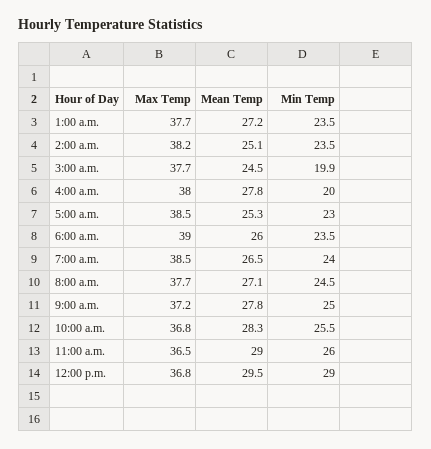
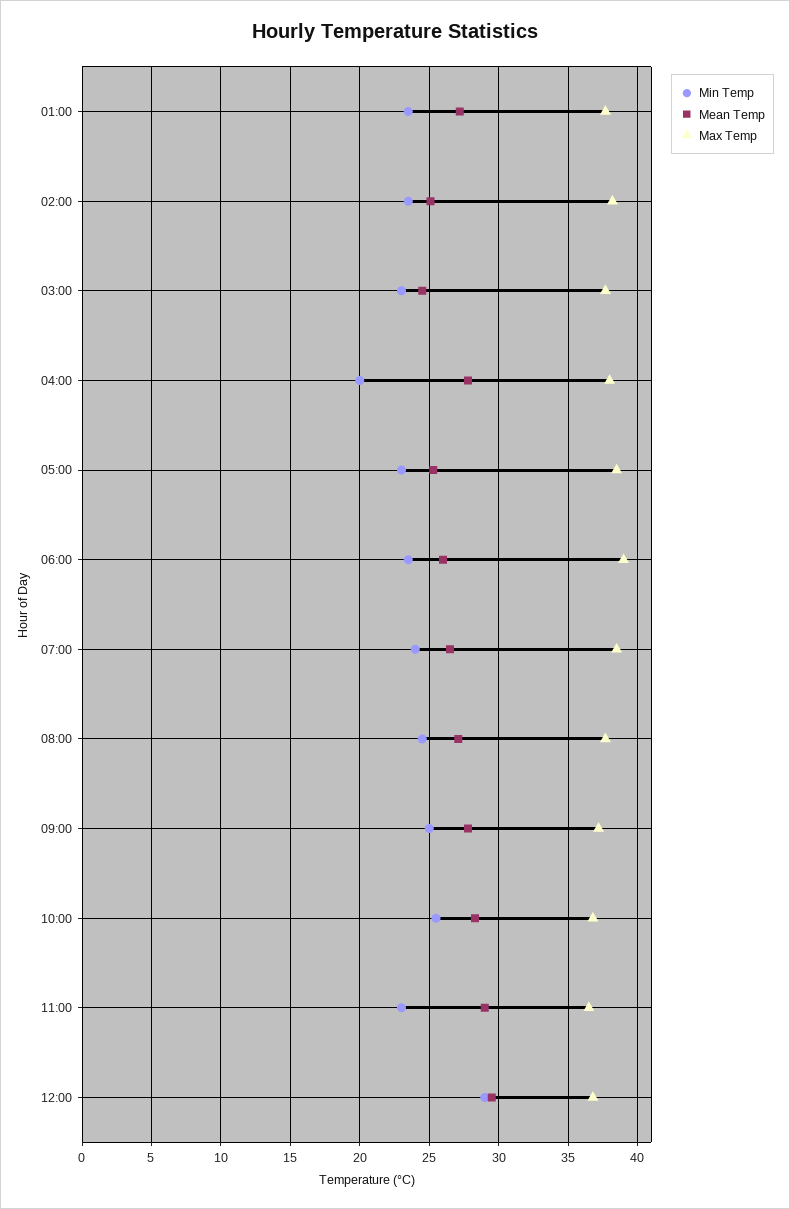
  {
    "Max Temp": {
      "1:00 a.m.": 37.7,
      "2:00 a.m.": 38.2,
      "3:00 a.m.": 37.7,
      "4:00 a.m.": 38,
      "5:00 a.m.": 38.5,
      "6:00 a.m.": 39,
      "7:00 a.m.": 38.5,
      "8:00 a.m.": 37.7,
      "9:00 a.m.": 37.2,
      "10:00 a.m.": 36.8,
      "11:00 a.m.": 36.5,
      "12:00 p.m.": 36.8
    },
    "Mean Temp": {
      "1:00 a.m.": 27.2,
      "2:00 a.m.": 25.1,
      "3:00 a.m.": 24.5,
      "4:00 a.m.": 27.8,
      "5:00 a.m.": 25.3,
      "6:00 a.m.": 26,
      "7:00 a.m.": 26.5,
      "8:00 a.m.": 27.1,
      "9:00 a.m.": 27.8,
      "10:00 a.m.": 28.3,
      "11:00 a.m.": 29,
      "12:00 p.m.": 29.5
    },
    "Min Temp": {
      "1:00 a.m.": 23.5,
      "2:00 a.m.": 23.5,
-     "3:00 a.m.": 19.9,
+     "3:00 a.m.": 23,
      "4:00 a.m.": 20,
      "5:00 a.m.": 23,
      "6:00 a.m.": 23.5,
      "7:00 a.m.": 24,
      "8:00 a.m.": 24.5,
      "9:00 a.m.": 25,
      "10:00 a.m.": 25.5,
-     "11:00 a.m.": 26,
+     "11:00 a.m.": 23,
      "12:00 p.m.": 29
    }
  }

